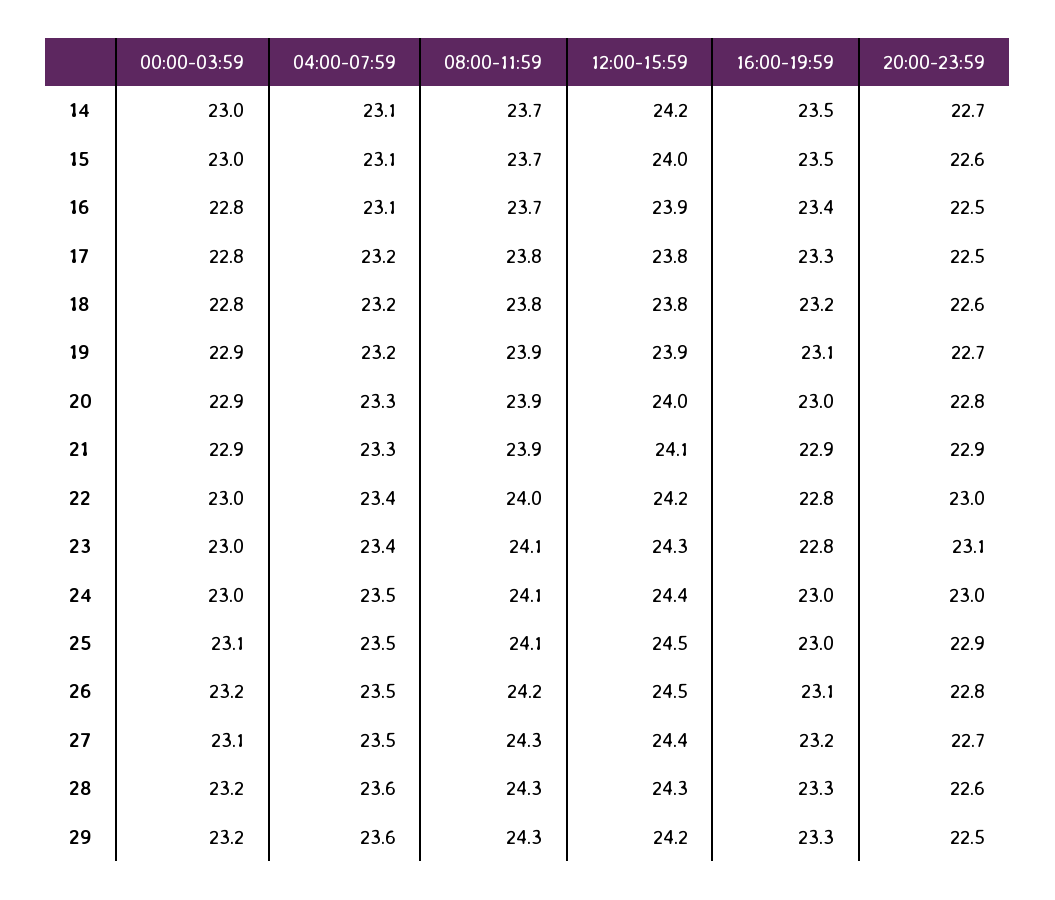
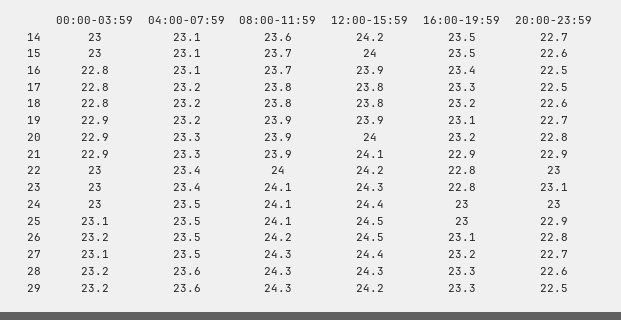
  {
    "00:00-03:59": {
      "14": 23,
      "15": 23,
      "16": 22.8,
      "17": 22.8,
      "18": 22.8,
      "19": 22.9,
      "20": 22.9,
      "21": 22.9,
      "22": 23,
      "23": 23,
      "24": 23,
      "25": 23.1,
      "26": 23.2,
      "27": 23.1,
      "28": 23.2,
      "29": 23.2
    },
    "04:00-07:59": {
      "14": 23.1,
      "15": 23.1,
      "16": 23.1,
      "17": 23.2,
      "18": 23.2,
      "19": 23.2,
      "20": 23.3,
      "21": 23.3,
      "22": 23.4,
      "23": 23.4,
      "24": 23.5,
      "25": 23.5,
      "26": 23.5,
      "27": 23.5,
      "28": 23.6,
      "29": 23.6
    },
    "08:00-11:59": {
-     "14": 23.7,
+     "14": 23.6,
      "15": 23.7,
      "16": 23.7,
      "17": 23.8,
      "18": 23.8,
      "19": 23.9,
      "20": 23.9,
      "21": 23.9,
      "22": 24,
      "23": 24.1,
      "24": 24.1,
      "25": 24.1,
      "26": 24.2,
      "27": 24.3,
      "28": 24.3,
      "29": 24.3
    },
    "12:00-15:59": {
      "14": 24.2,
      "15": 24,
      "16": 23.9,
      "17": 23.8,
      "18": 23.8,
      "19": 23.9,
      "20": 24,
      "21": 24.1,
      "22": 24.2,
      "23": 24.3,
      "24": 24.4,
      "25": 24.5,
      "26": 24.5,
      "27": 24.4,
      "28": 24.3,
      "29": 24.2
    },
    "16:00-19:59": {
      "14": 23.5,
      "15": 23.5,
      "16": 23.4,
      "17": 23.3,
      "18": 23.2,
      "19": 23.1,
-     "20": 23,
+     "20": 23.2,
      "21": 22.9,
      "22": 22.8,
      "23": 22.8,
      "24": 23,
      "25": 23,
      "26": 23.1,
      "27": 23.2,
      "28": 23.3,
      "29": 23.3
    },
    "20:00-23:59": {
      "14": 22.7,
      "15": 22.6,
      "16": 22.5,
      "17": 22.5,
      "18": 22.6,
      "19": 22.7,
      "20": 22.8,
      "21": 22.9,
      "22": 23,
      "23": 23.1,
      "24": 23,
      "25": 22.9,
      "26": 22.8,
      "27": 22.7,
      "28": 22.6,
      "29": 22.5
    }
  }

